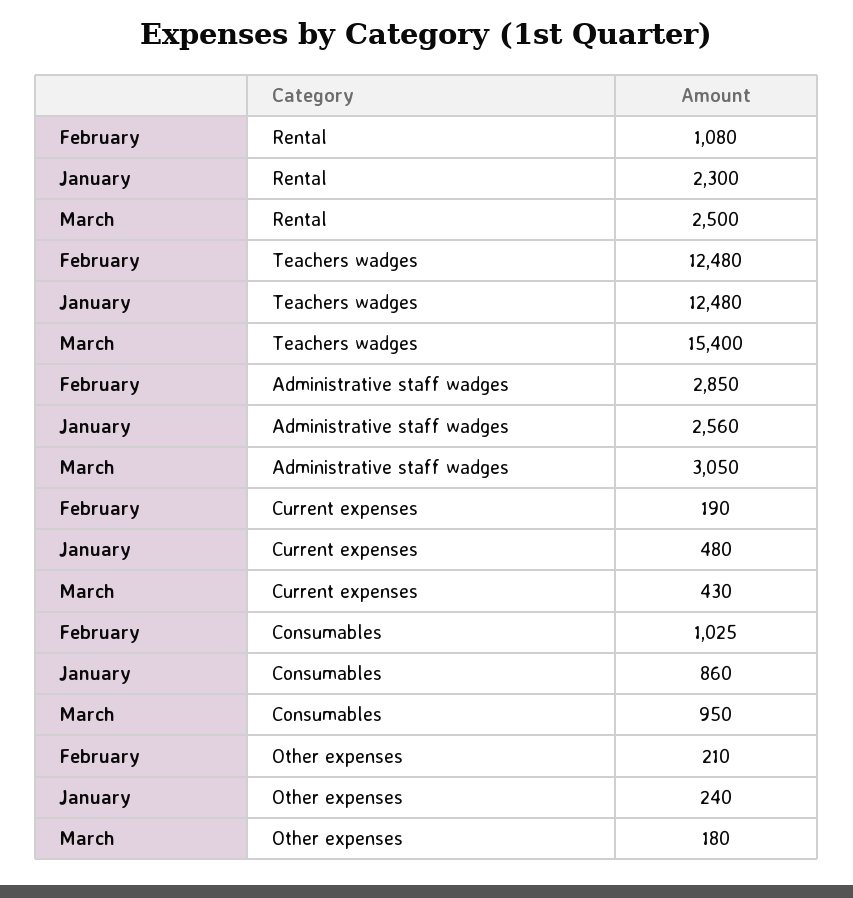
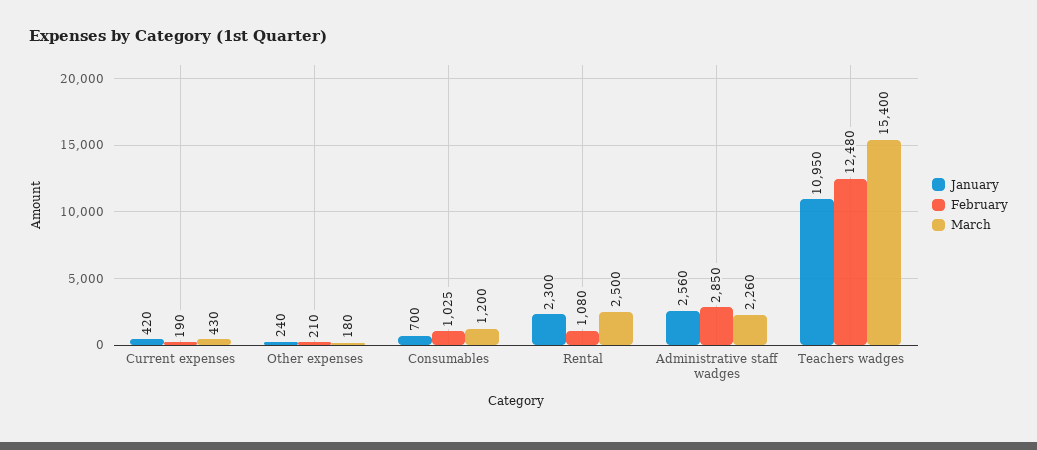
  {
    "February": {
      "Rental": 1080,
      "Teachers wadges": 12480,
      "Administrative staff wadges": 2850,
      "Current expenses": 190,
      "Consumables": 1025,
      "Other expenses": 210
    },
    "January": {
      "Rental": 2300,
-     "Teachers wadges": 12480,
+     "Teachers wadges": 10950,
      "Administrative staff wadges": 2560,
-     "Current expenses": 480,
+     "Current expenses": 420,
-     "Consumables": 860,
+     "Consumables": 700,
      "Other expenses": 240
    },
    "March": {
      "Rental": 2500,
      "Teachers wadges": 15400,
-     "Administrative staff wadges": 3050,
+     "Administrative staff wadges": 2260,
      "Current expenses": 430,
-     "Consumables": 950,
+     "Consumables": 1200,
      "Other expenses": 180
    }
  }

